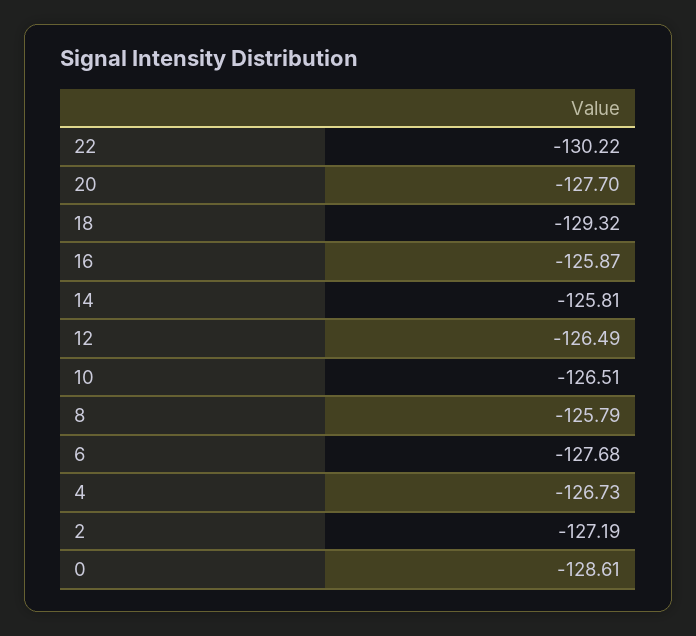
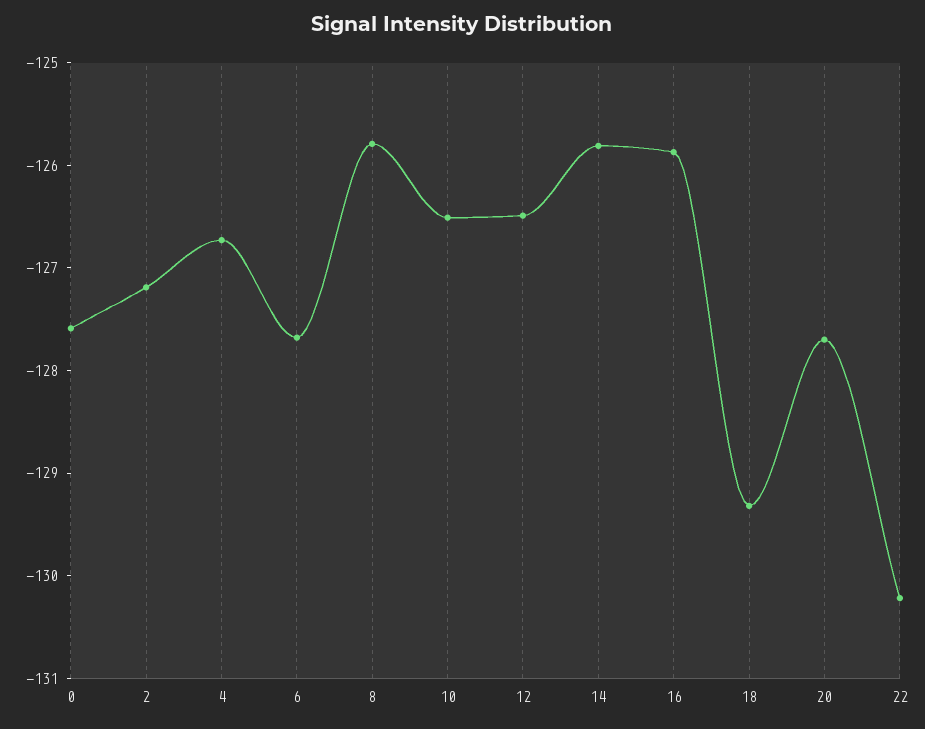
  {
    "22": -130.22,
    "20": -127.7,
    "18": -129.32,
    "16": -125.87,
    "14": -125.81,
    "12": -126.49,
    "10": -126.51,
    "8": -125.79,
    "6": -127.68,
    "4": -126.73,
    "2": -127.19,
-   "0": -128.61
+   "0": -127.6
  }

